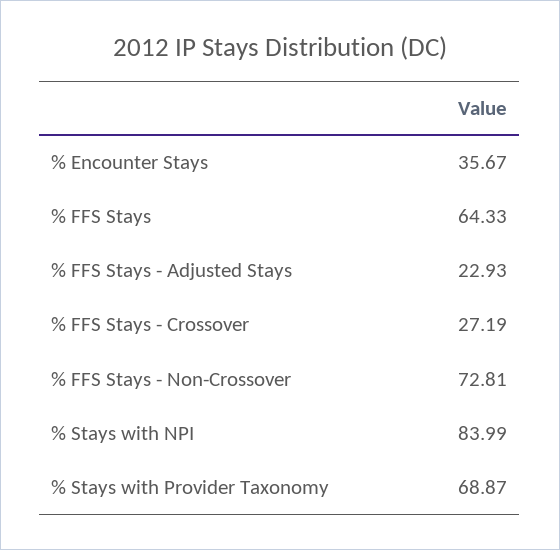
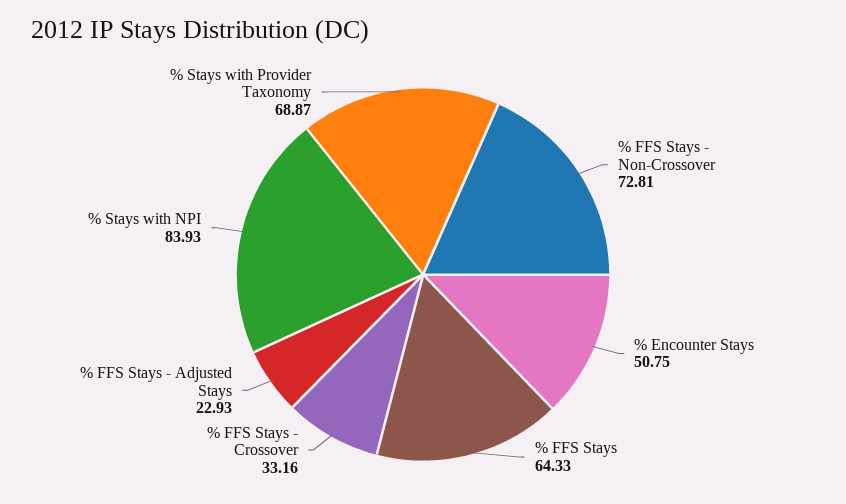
  {
-   "% Encounter Stays": 35.67,
+   "% Encounter Stays": 50.75,
    "% FFS Stays": 64.33,
    "% FFS Stays - Adjusted Stays": 22.93,
-   "% FFS Stays - Crossover": 27.19,
+   "% FFS Stays - Crossover": 33.16,
    "% FFS Stays - Non-Crossover": 72.81,
-   "% Stays with NPI": 83.99,
+   "% Stays with NPI": 83.93,
    "% Stays with Provider Taxonomy": 68.87
  }

